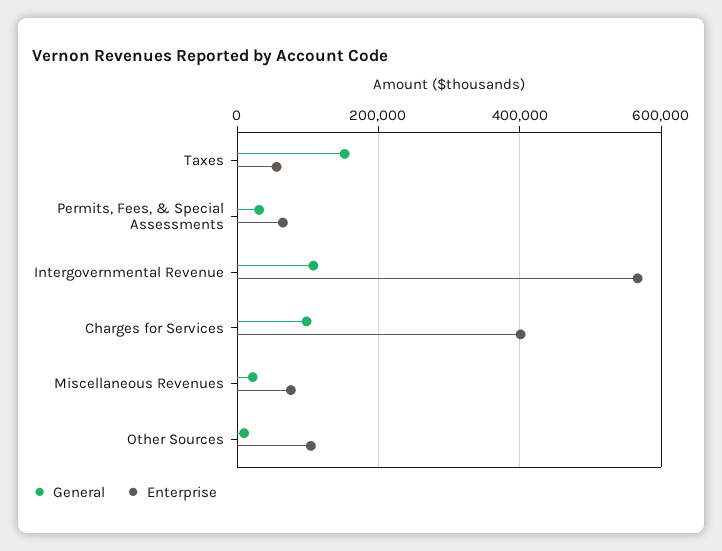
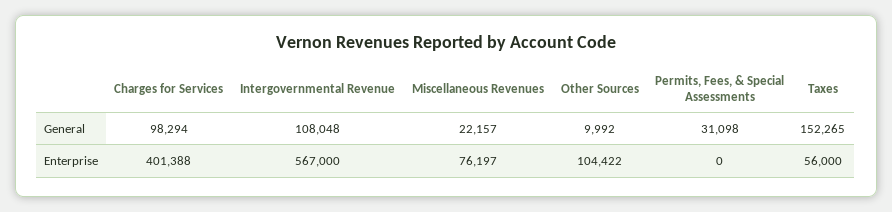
  {
    "General": {
      "Taxes": 152265,
      "Permits, Fees, & Special Assessments": 31098,
      "Intergovernmental Revenue": 108048,
      "Charges for Services": 98294,
      "Miscellaneous Revenues": 22157,
      "Other Sources": 9992
    },
    "Enterprise": {
      "Taxes": 56000,
-     "Permits, Fees, & Special Assessments": 60000,
+     "Permits, Fees, & Special Assessments": 0,
      "Intergovernmental Revenue": 567000,
      "Charges for Services": 401388,
      "Miscellaneous Revenues": 76197,
      "Other Sources": 104422
    }
  }

